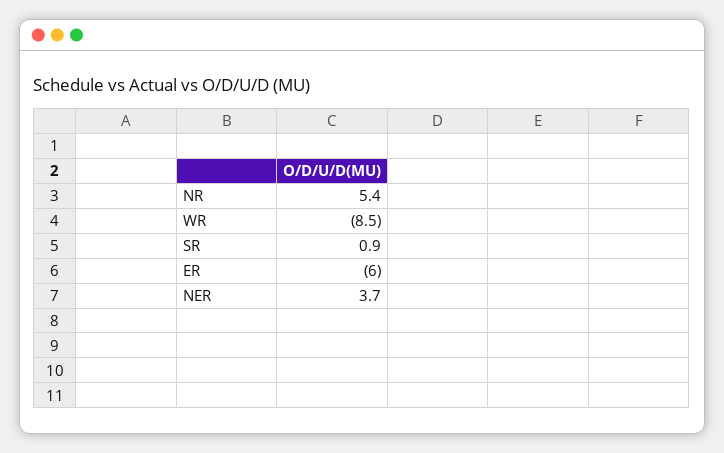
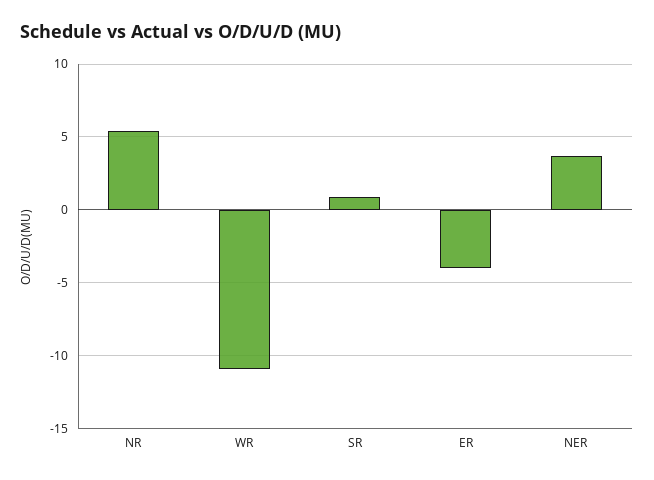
  {
    "NR": 5.4,
-   "WR": -8.5,
+   "WR": -11,
    "SR": 0.9,
-   "ER": -6,
+   "ER": -4,
    "NER": 3.7
  }

